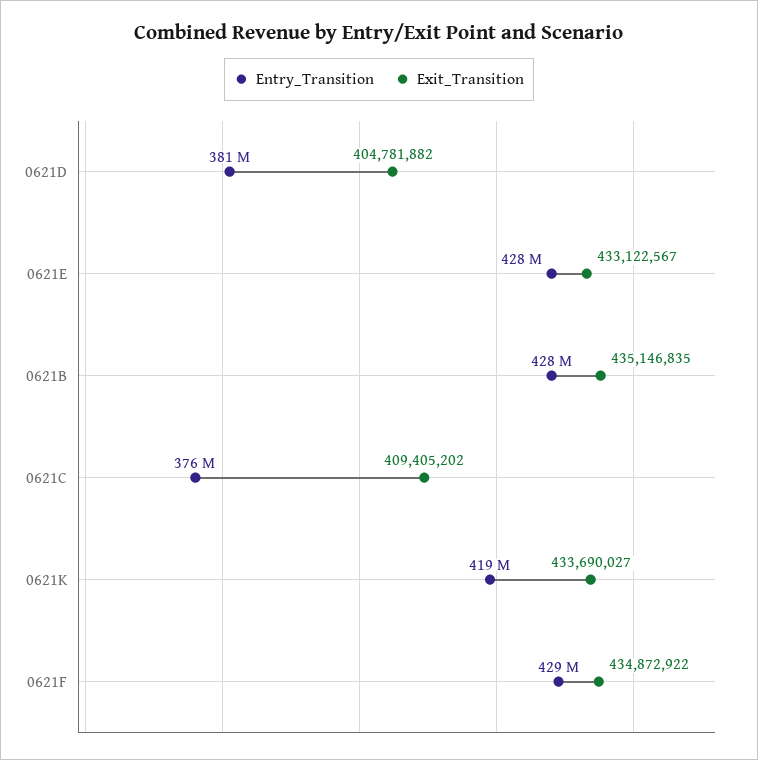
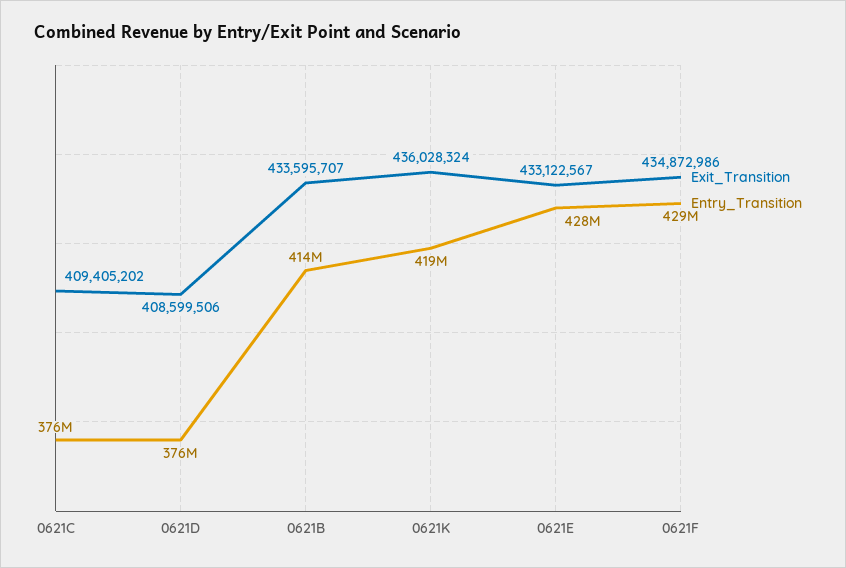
  {
    "Entry_Transition": {
-     "0621D": 381000000,
+     "0621D": 376000000,
      "0621E": 428000000,
-     "0621B": 428000000,
+     "0621B": 414000000,
      "0621C": 376000000,
      "0621K": 419000000,
      "0621F": 429000000
    },
    "Exit_Transition": {
-     "0621D": 404781882,
+     "0621D": 408599506,
      "0621E": 433122567,
-     "0621B": 435146835,
+     "0621B": 433595707,
      "0621C": 409405202,
-     "0621K": 433690027,
+     "0621K": 436028324,
-     "0621F": 434872922
+     "0621F": 434872986
    }
  }

